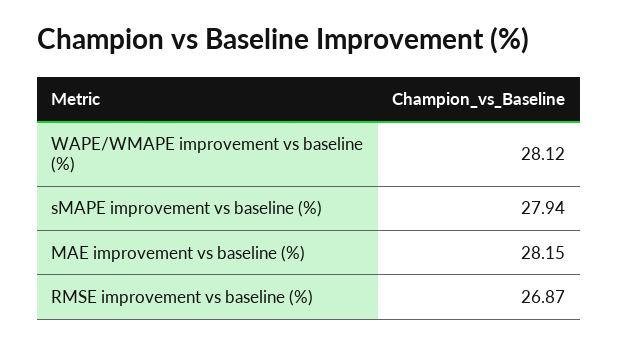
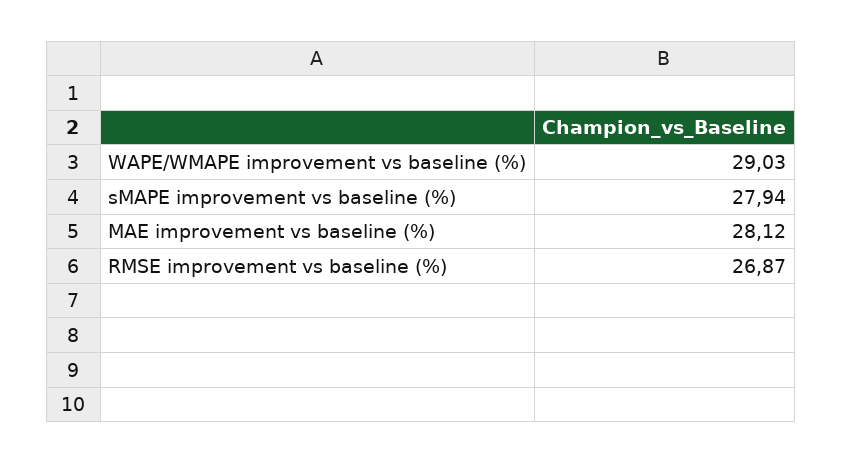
  {
-   "WAPE/WMAPE improvement vs baseline (%)": 28.12,
+   "WAPE/WMAPE improvement vs baseline (%)": 29.03,
    "sMAPE improvement vs baseline (%)": 27.94,
-   "MAE improvement vs baseline (%)": 28.15,
+   "MAE improvement vs baseline (%)": 28.12,
    "RMSE improvement vs baseline (%)": 26.87
  }

